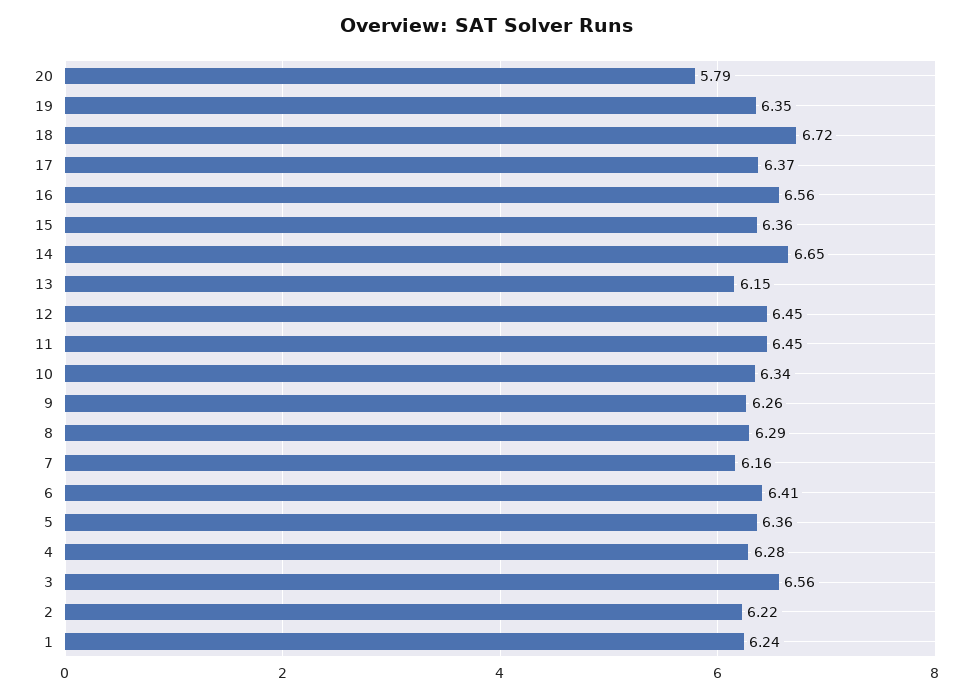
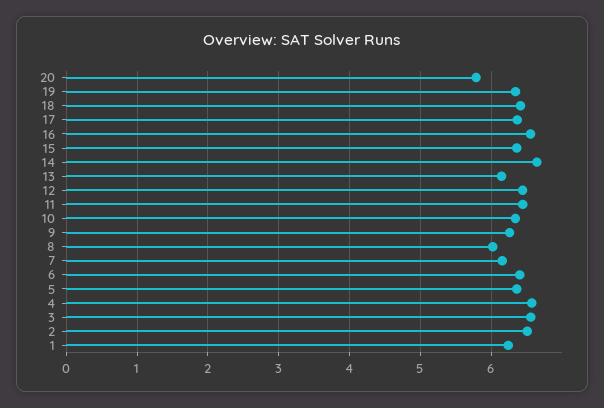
  {
    "20": 5.79,
    "19": 6.35,
-   "18": 6.72,
+   "18": 6.4,
    "17": 6.37,
    "16": 6.56,
    "15": 6.36,
    "14": 6.65,
    "13": 6.15,
    "12": 6.45,
    "11": 6.45,
    "10": 6.34,
    "9": 6.26,
-   "8": 6.29,
+   "8": 6,
    "7": 6.16,
    "6": 6.41,
    "5": 6.36,
-   "4": 6.28,
+   "4": 6.6,
    "3": 6.56,
-   "2": 6.22,
+   "2": 6.5,
    "1": 6.24
  }

